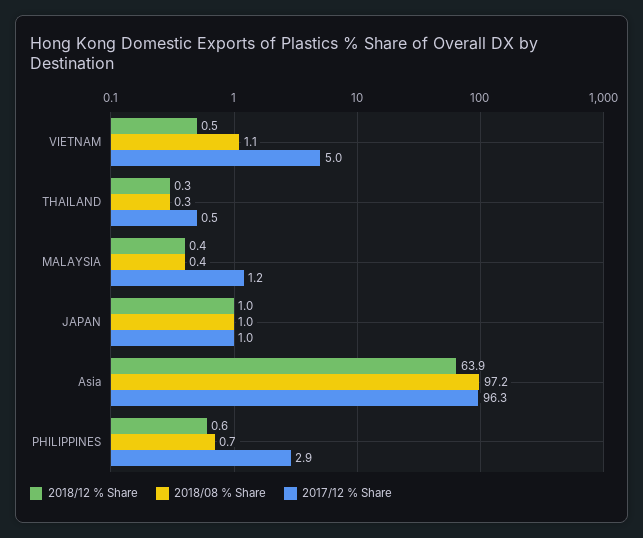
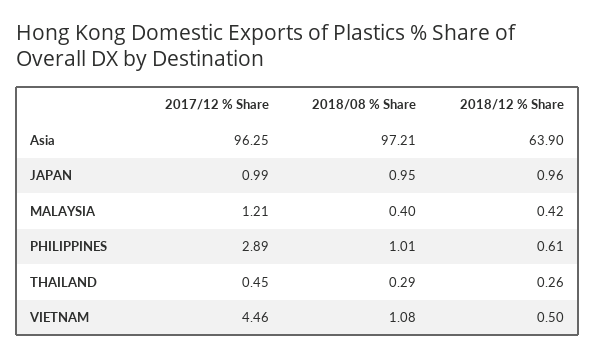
  {
    "2018/12 % Share": {
      "VIETNAM": 0.5,
      "THAILAND": 0.26,
      "MALAYSIA": 0.42,
      "JAPAN": 0.96,
      "Asia": 63.9,
      "PHILIPPINES": 0.61
    },
    "2018/08 % Share": {
      "VIETNAM": 1.08,
      "THAILAND": 0.29,
      "MALAYSIA": 0.4,
      "JAPAN": 0.95,
      "Asia": 97.21,
-     "PHILIPPINES": 0.7
+     "PHILIPPINES": 1.01
    },
    "2017/12 % Share": {
-     "VIETNAM": 5,
+     "VIETNAM": 4.46,
      "THAILAND": 0.45,
      "MALAYSIA": 1.21,
      "JAPAN": 0.99,
      "Asia": 96.25,
      "PHILIPPINES": 2.89
    }
  }

